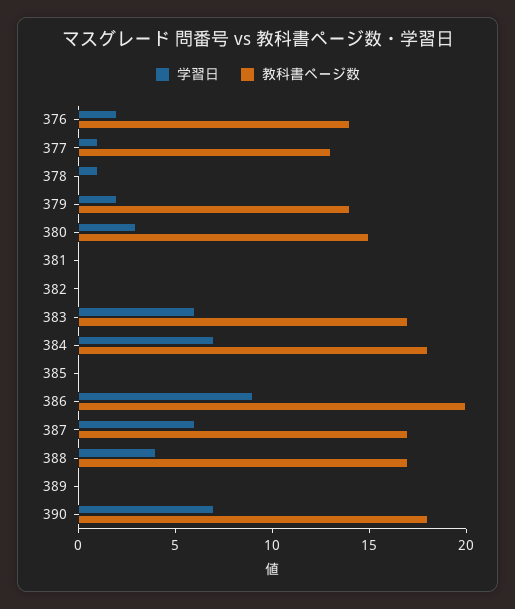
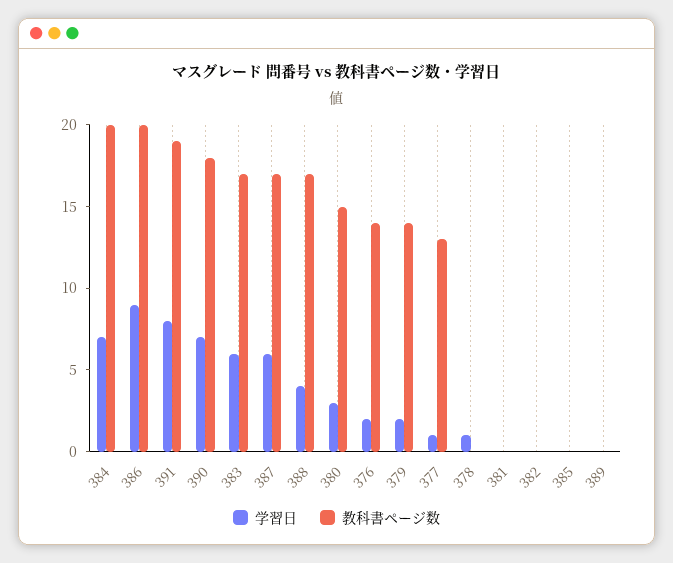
  {
    "学習日": {
      "376": 2,
      "377": 1,
      "378": 1,
      "379": 2,
      "380": 3,
      "381": 0,
      "382": 0,
      "383": 6,
      "384": 7,
      "385": 0,
      "386": 9,
      "387": 6,
      "388": 4,
      "389": 0,
-     "390": 7
+     "390": 7,
+     "391": 8
    },
    "教科書ページ数": {
      "376": 14,
      "377": 13,
      "378": 0,
      "379": 14,
      "380": 15,
      "381": 0,
      "382": 0,
      "383": 17,
-     "384": 18,
+     "384": 20,
      "385": 0,
      "386": 20,
      "387": 17,
      "388": 17,
      "389": 0,
-     "390": 18
+     "390": 18,
+     "391": 19
    }
  }

